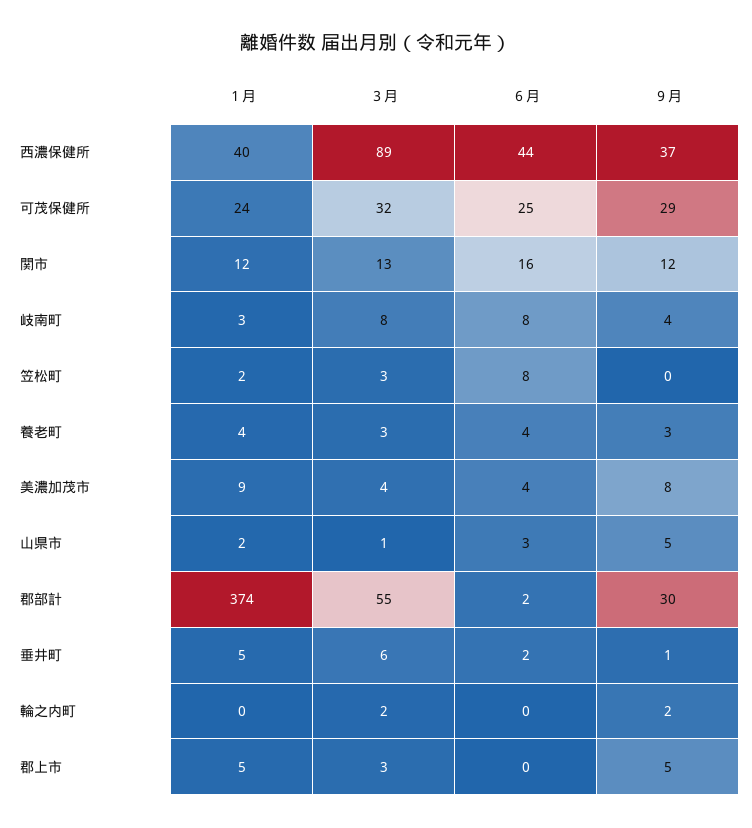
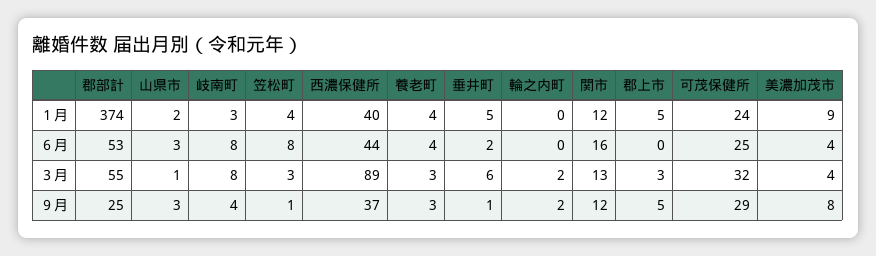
  {
    "１月": {
      "西濃保健所": 40,
      "可茂保健所": 24,
      "関市": 12,
      "岐南町": 3,
-     "笠松町": 2,
+     "笠松町": 4,
      "養老町": 4,
      "美濃加茂市": 9,
      "山県市": 2,
      "郡部計": 374,
      "垂井町": 5,
      "輪之内町": 0,
      "郡上市": 5
    },
    "３月": {
      "西濃保健所": 89,
      "可茂保健所": 32,
      "関市": 13,
      "岐南町": 8,
      "笠松町": 3,
      "養老町": 3,
      "美濃加茂市": 4,
      "山県市": 1,
      "郡部計": 55,
      "垂井町": 6,
      "輪之内町": 2,
      "郡上市": 3
    },
    "６月": {
      "西濃保健所": 44,
      "可茂保健所": 25,
      "関市": 16,
      "岐南町": 8,
      "笠松町": 8,
      "養老町": 4,
      "美濃加茂市": 4,
      "山県市": 3,
-     "郡部計": 2,
+     "郡部計": 53,
      "垂井町": 2,
      "輪之内町": 0,
      "郡上市": 0
    },
    "９月": {
      "西濃保健所": 37,
      "可茂保健所": 29,
      "関市": 12,
      "岐南町": 4,
-     "笠松町": 0,
+     "笠松町": 1,
      "養老町": 3,
      "美濃加茂市": 8,
-     "山県市": 5,
+     "山県市": 3,
-     "郡部計": 30,
+     "郡部計": 25,
      "垂井町": 1,
      "輪之内町": 2,
      "郡上市": 5
    }
  }

